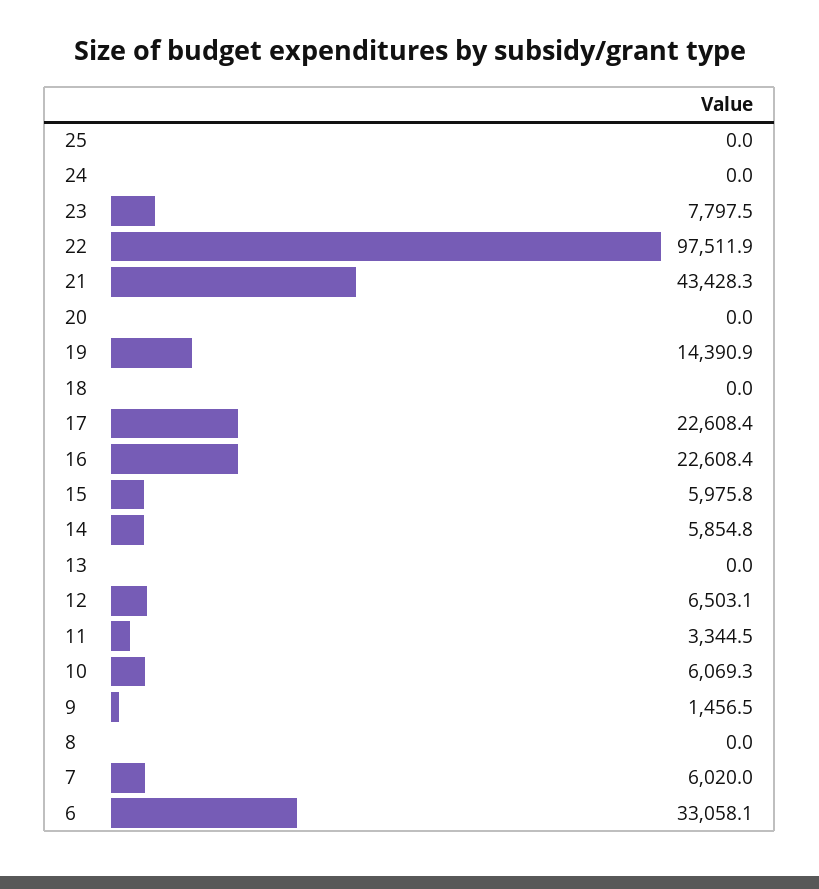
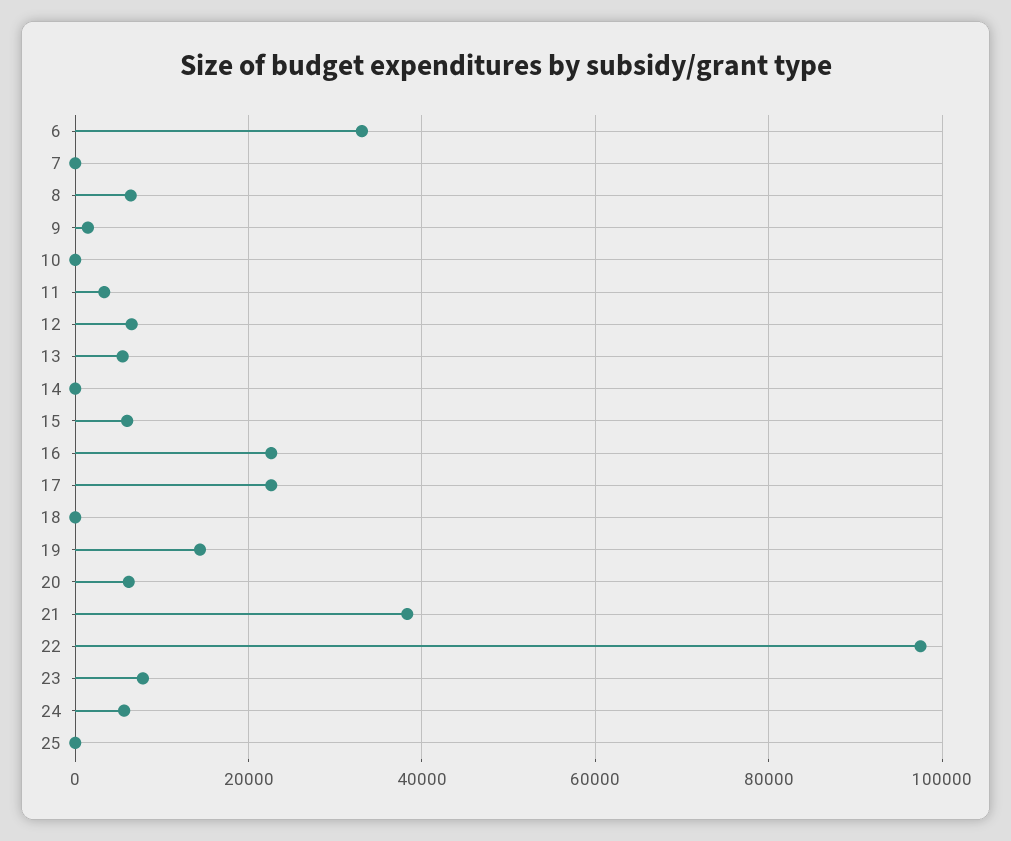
  {
    "25": 0,
-   "24": 0,
+   "24": 6000,
    "23": 7797.5,
    "22": 97511.9,
-   "21": 43428.3,
+   "21": 38000,
-   "20": 0,
+   "20": 6000,
    "19": 14390.9,
    "18": 0,
    "17": 22608.4,
    "16": 22608.4,
    "15": 5975.8,
-   "14": 5854.8,
+   "14": 0,
-   "13": 0,
+   "13": 6000,
    "12": 6503.1,
    "11": 3344.5,
-   "10": 6069.3,
+   "10": 0,
    "9": 1456.5,
-   "8": 0,
+   "8": 6000,
-   "7": 6020,
+   "7": 0,
    "6": 33058.1
  }

